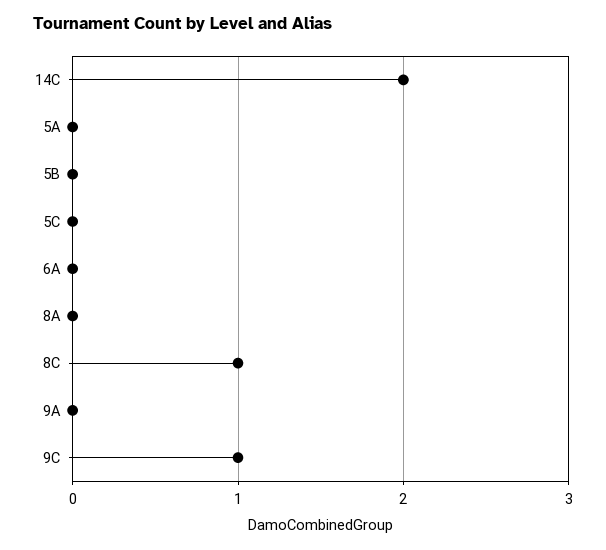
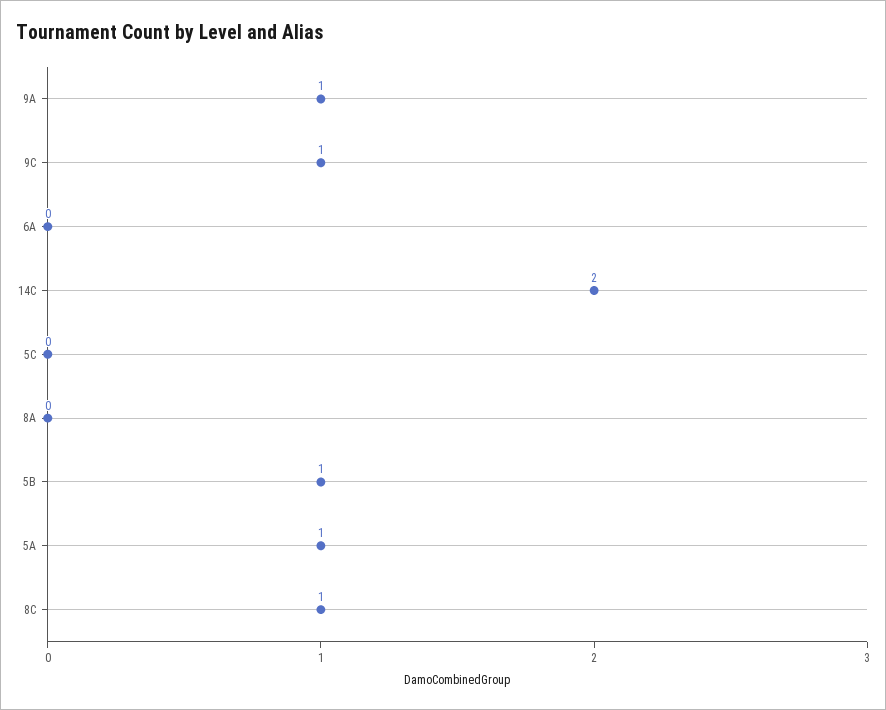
  {
    "14C": 2,
-   "5A": 0,
+   "5A": 1,
-   "5B": 0,
+   "5B": 1,
    "5C": 0,
    "6A": 0,
    "8A": 0,
    "8C": 1,
-   "9A": 0,
+   "9A": 1,
    "9C": 1
  }

